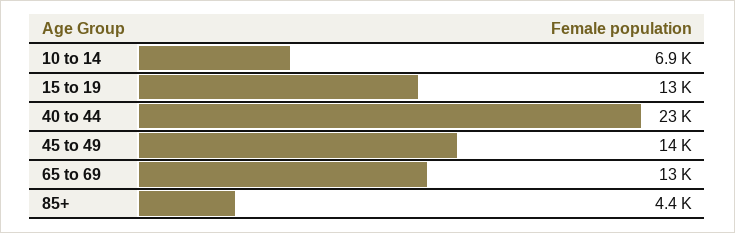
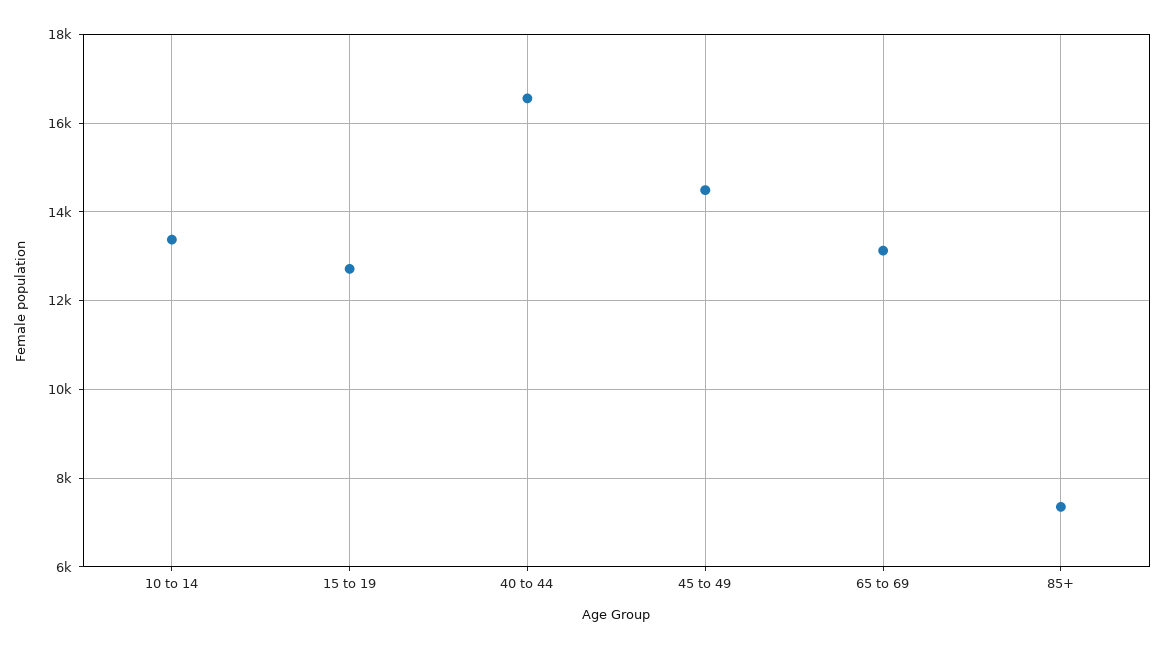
  {
-   "10 to 14": 6900,
+   "10 to 14": 13400,
    "15 to 19": 13000,
-   "40 to 44": 23000,
+   "40 to 44": 16600,
    "45 to 49": 14000,
    "65 to 69": 13000,
-   "85+": 4400
+   "85+": 7400
  }

